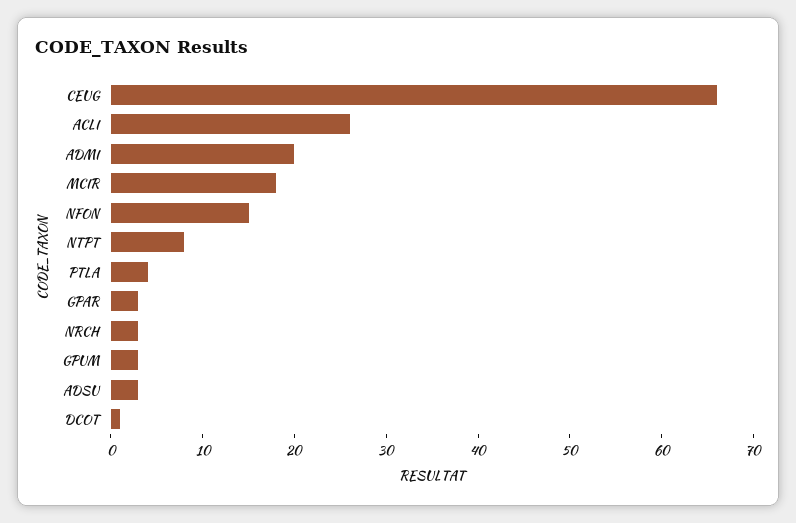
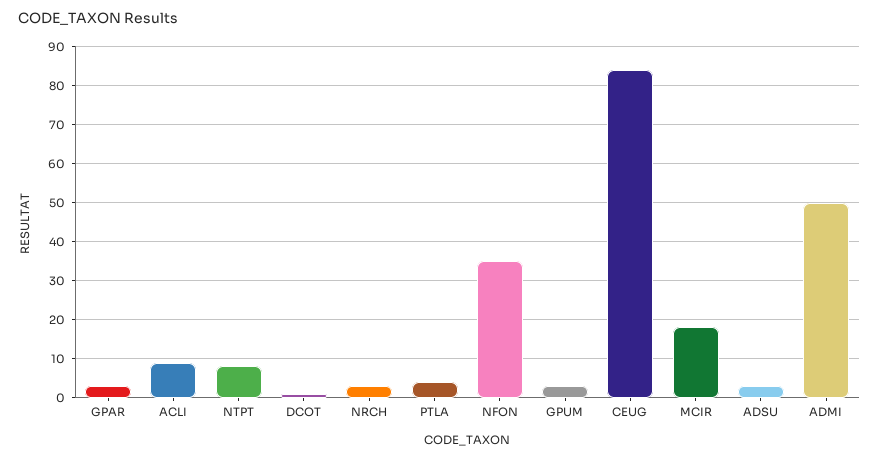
  {
-   "CEUG": 66,
+   "CEUG": 85,
-   "ACLI": 26,
+   "ACLI": 10,
-   "ADMI": 20,
+   "ADMI": 50,
    "MCIR": 18,
-   "NFON": 15,
+   "NFON": 35,
    "NTPT": 8,
    "PTLA": 4,
    "GPAR": 3,
    "NRCH": 3,
    "GPUM": 3,
    "ADSU": 3,
    "DCOT": 1
  }

